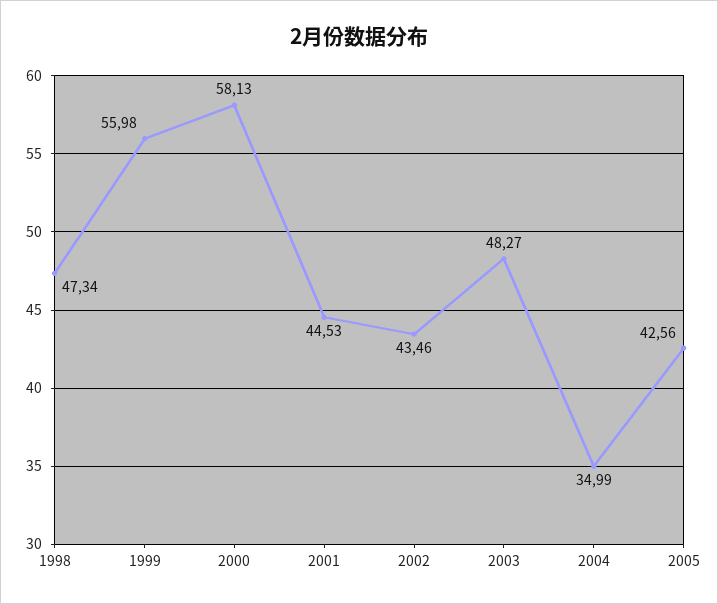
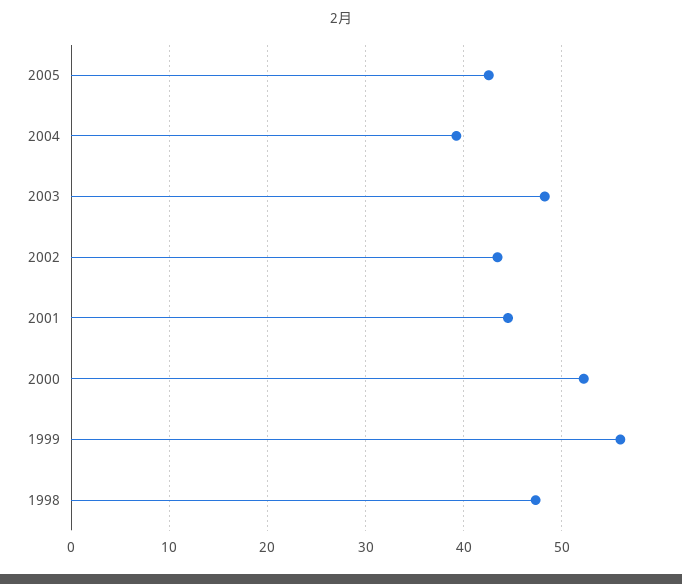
  {
    "1998": 47.34,
    "1999": 55.98,
-   "2000": 58.13,
+   "2000": 52,
    "2001": 44.53,
    "2002": 43.46,
    "2003": 48.27,
-   "2004": 34.99,
+   "2004": 39,
    "2005": 42.56
  }

